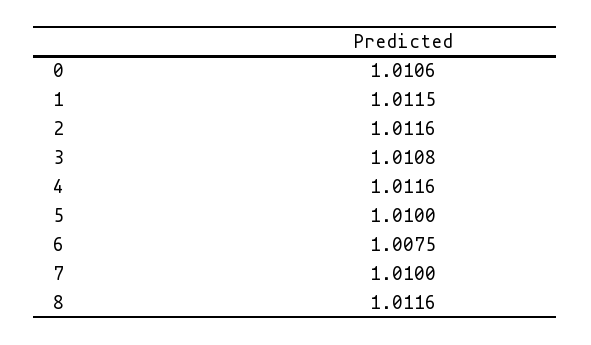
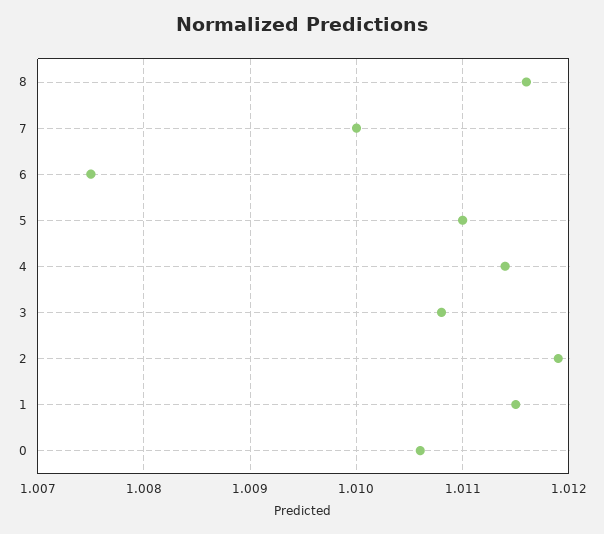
  {
    "0": 1.0106,
    "1": 1.0115,
-   "2": 1.0116,
+   "2": 1.0119,
    "3": 1.0108,
-   "4": 1.0116,
+   "4": 1.0114,
-   "5": 1.01,
+   "5": 1.011,
    "6": 1.0075,
    "7": 1.01,
    "8": 1.0116
  }

